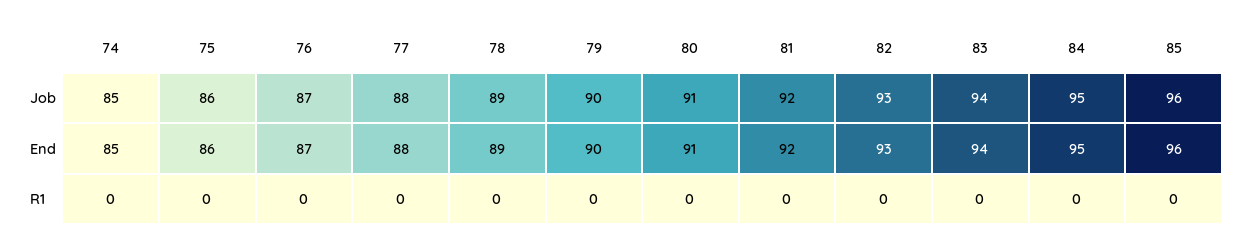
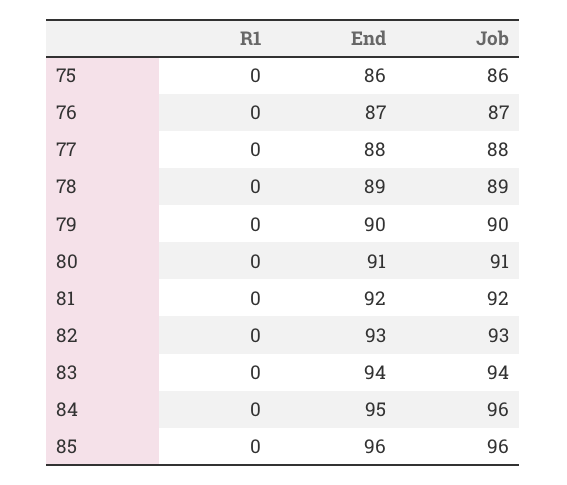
  {
-   "74": {
-     "Job": 85,
-     "End": 85,
-     "R1": 0
-   },
    "75": {
      "Job": 86,
      "End": 86,
      "R1": 0
    },
    "76": {
      "Job": 87,
      "End": 87,
      "R1": 0
    },
    "77": {
      "Job": 88,
      "End": 88,
      "R1": 0
    },
    "78": {
      "Job": 89,
      "End": 89,
      "R1": 0
    },
    "79": {
      "Job": 90,
      "End": 90,
      "R1": 0
    },
    "80": {
      "Job": 91,
      "End": 91,
      "R1": 0
    },
    "81": {
      "Job": 92,
      "End": 92,
      "R1": 0
    },
    "82": {
      "Job": 93,
      "End": 93,
      "R1": 0
    },
    "83": {
      "Job": 94,
      "End": 94,
      "R1": 0
    },
    "84": {
-     "Job": 95,
+     "Job": 96,
      "End": 95,
      "R1": 0
    },
    "85": {
      "Job": 96,
      "End": 96,
      "R1": 0
    }
  }

